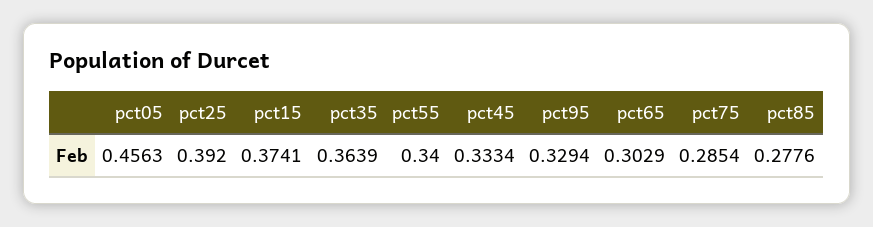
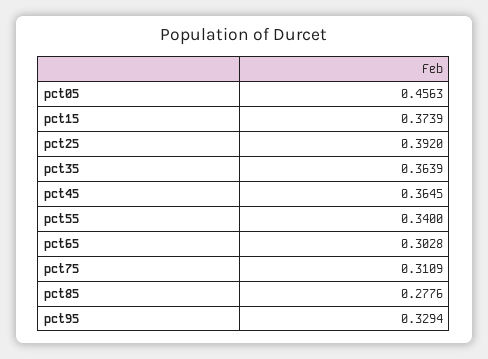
  {
    "pct05": 0.4563,
    "pct25": 0.392,
-   "pct15": 0.3741,
+   "pct15": 0.3739,
    "pct35": 0.3639,
    "pct55": 0.34,
-   "pct45": 0.3334,
+   "pct45": 0.3645,
    "pct95": 0.3294,
-   "pct65": 0.3029,
+   "pct65": 0.3028,
-   "pct75": 0.2854,
+   "pct75": 0.3109,
    "pct85": 0.2776
  }

